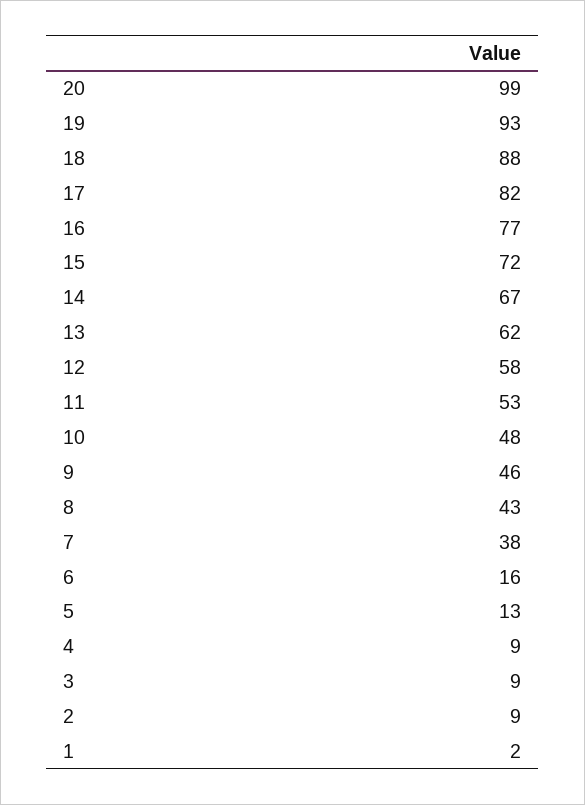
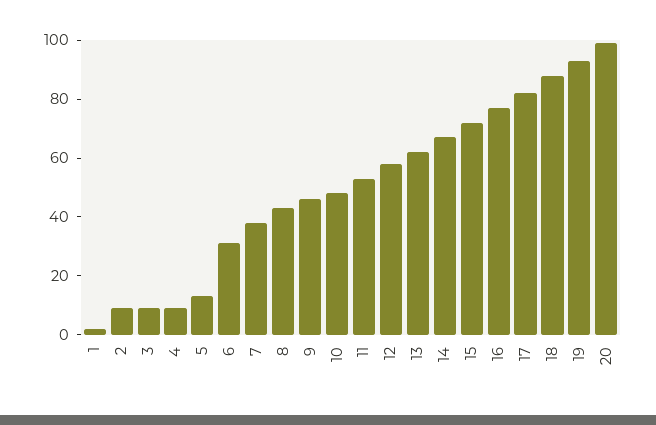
  {
    "20": 99,
    "19": 93,
    "18": 88,
    "17": 82,
    "16": 77,
    "15": 72,
    "14": 67,
    "13": 62,
    "12": 58,
    "11": 53,
    "10": 48,
    "9": 46,
    "8": 43,
    "7": 38,
-   "6": 16,
+   "6": 30,
    "5": 13,
    "4": 9,
    "3": 9,
    "2": 9,
    "1": 2
  }

